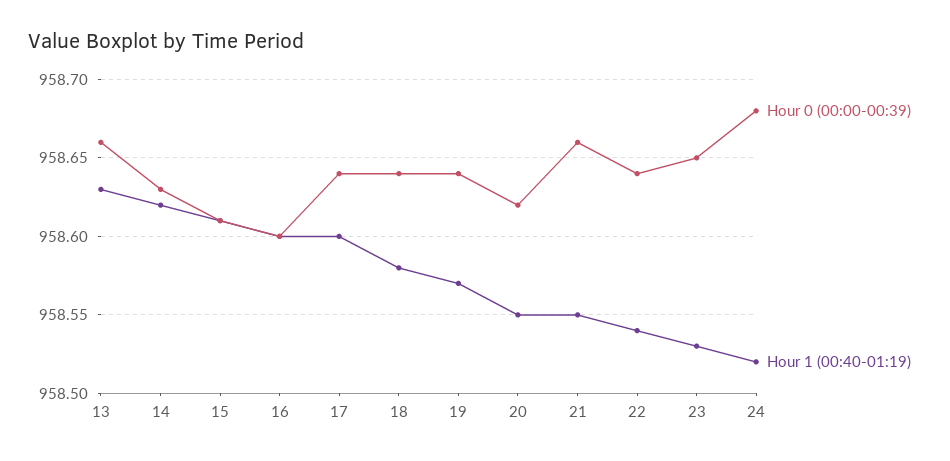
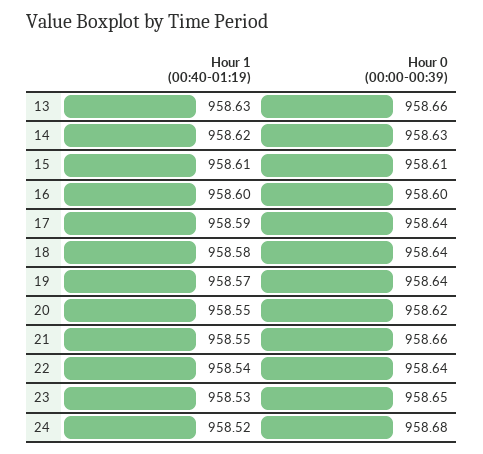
  {
    "Hour 0 (00:00-00:39)": {
      "13": 958.66,
      "14": 958.63,
      "15": 958.61,
      "16": 958.6,
      "17": 958.64,
      "18": 958.64,
      "19": 958.64,
      "20": 958.62,
      "21": 958.66,
      "22": 958.64,
      "23": 958.65,
      "24": 958.68
    },
    "Hour 1 (00:40-01:19)": {
      "13": 958.63,
      "14": 958.62,
      "15": 958.61,
      "16": 958.6,
-     "17": 958.6,
+     "17": 958.59,
      "18": 958.58,
      "19": 958.57,
      "20": 958.55,
      "21": 958.55,
      "22": 958.54,
      "23": 958.53,
      "24": 958.52
    }
  }

